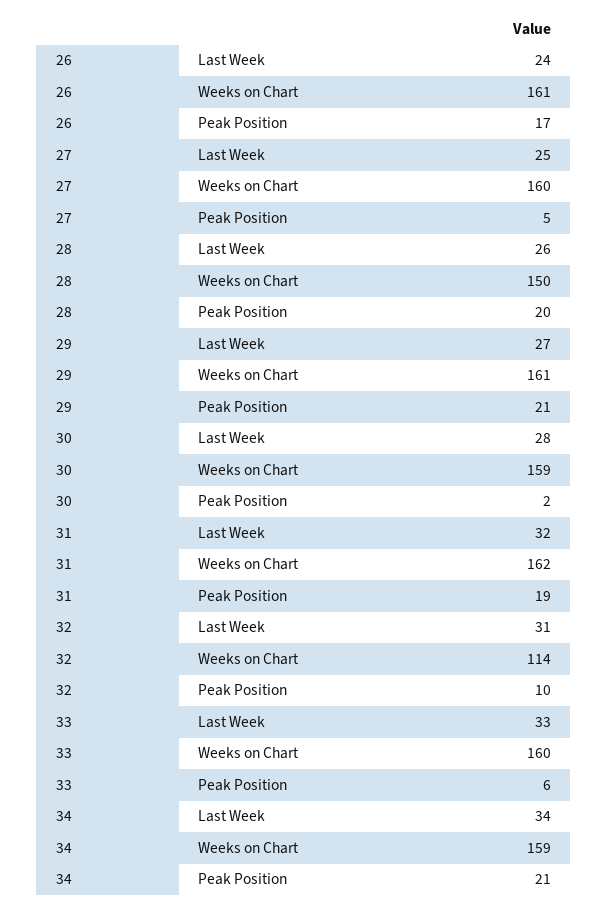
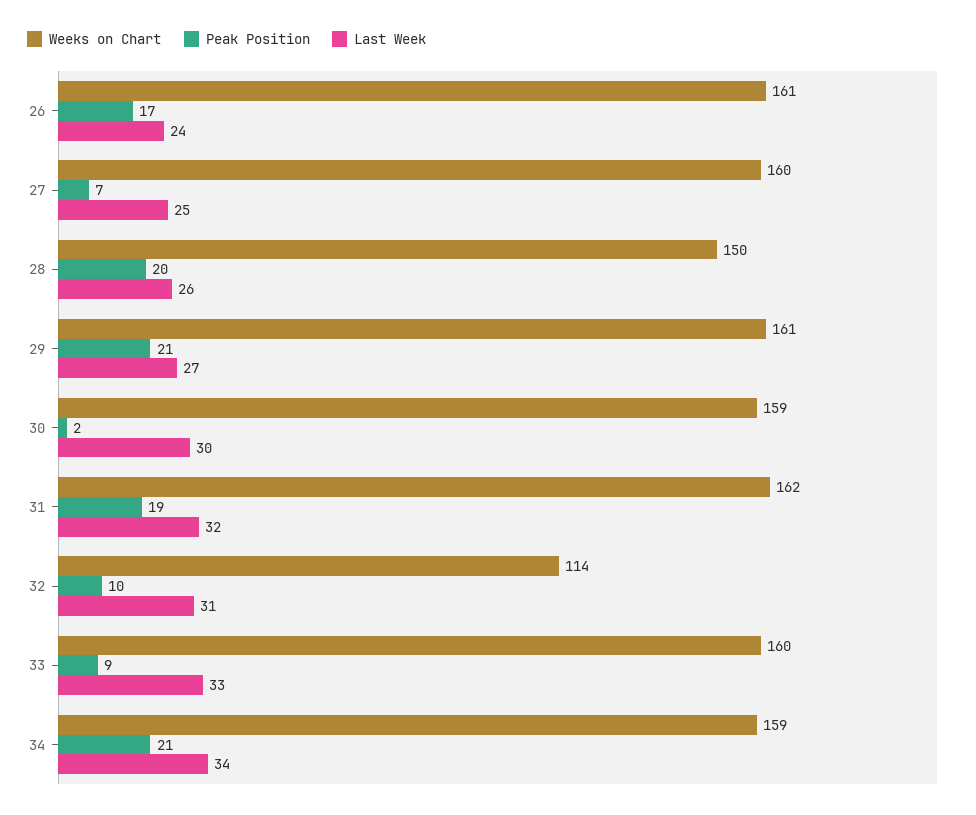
  {
    "Last Week": {
      "26": 24,
      "27": 25,
      "28": 26,
      "29": 27,
-     "30": 28,
+     "30": 30,
      "31": 32,
      "32": 31,
      "33": 33,
      "34": 34
    },
    "Weeks on Chart": {
      "26": 161,
      "27": 160,
      "28": 150,
      "29": 161,
      "30": 159,
      "31": 162,
      "32": 114,
      "33": 160,
      "34": 159
    },
    "Peak Position": {
      "26": 17,
-     "27": 5,
+     "27": 7,
      "28": 20,
      "29": 21,
      "30": 2,
      "31": 19,
      "32": 10,
-     "33": 6,
+     "33": 9,
      "34": 21
    }
  }

